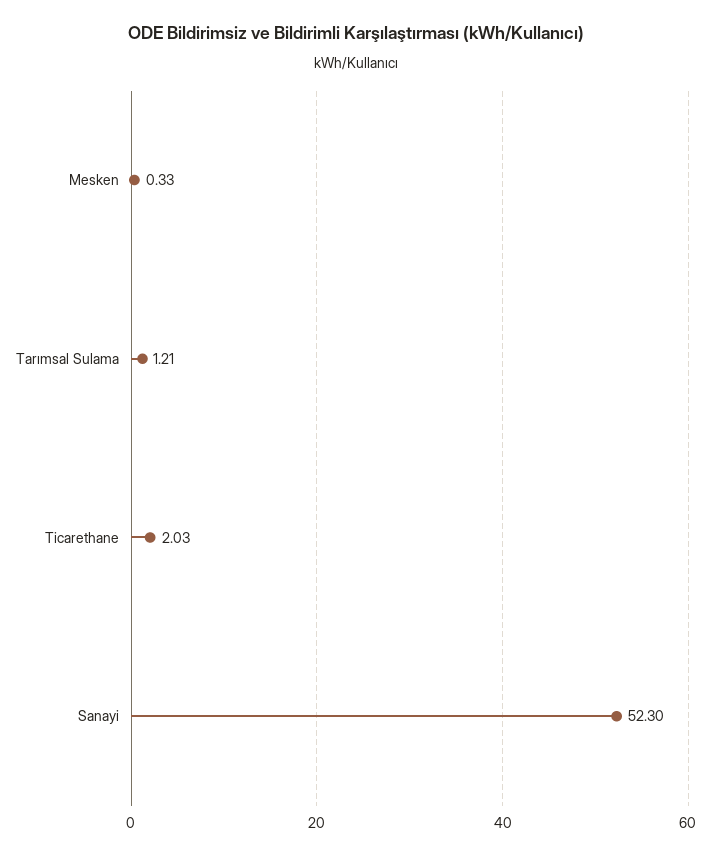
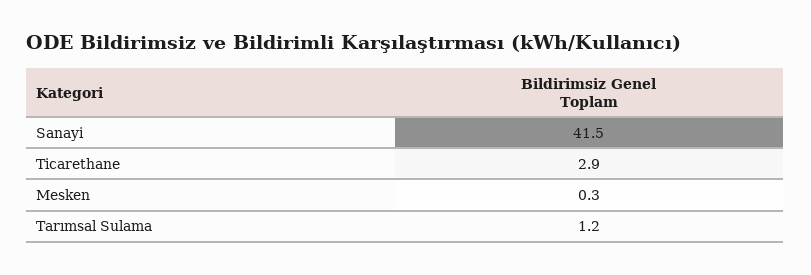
  {
    "Mesken": 0.33,
    "Tarımsal Sulama": 1.21,
-   "Ticarethane": 2.03,
+   "Ticarethane": 2.9,
-   "Sanayi": 52.3
+   "Sanayi": 41.5
  }

